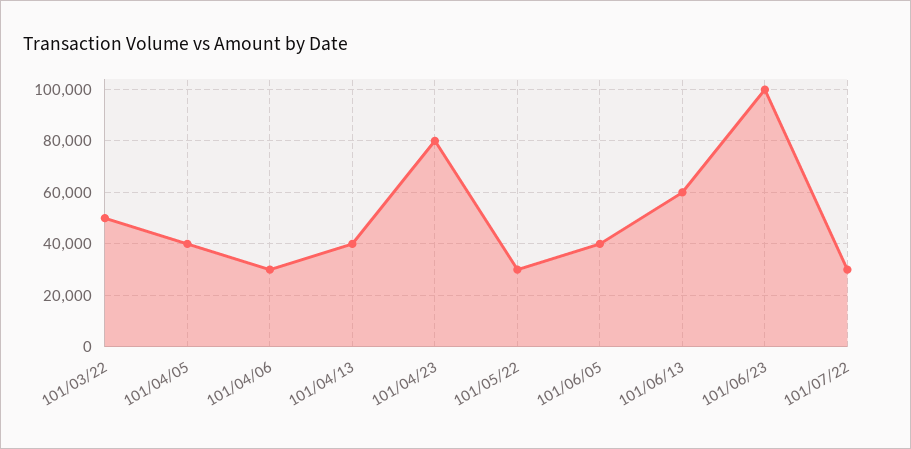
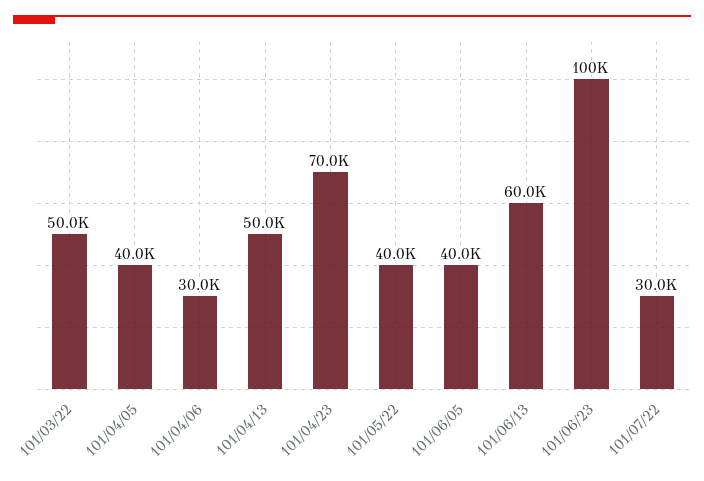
  {
    "101/03/22": 50000,
    "101/04/05": 40000,
    "101/04/06": 30000,
-   "101/04/13": 40000,
+   "101/04/13": 50000,
-   "101/04/23": 80000,
+   "101/04/23": 70000,
-   "101/05/22": 30000,
+   "101/05/22": 40000,
    "101/06/05": 40000,
    "101/06/13": 60000,
    "101/06/23": 100000,
    "101/07/22": 30000
  }

